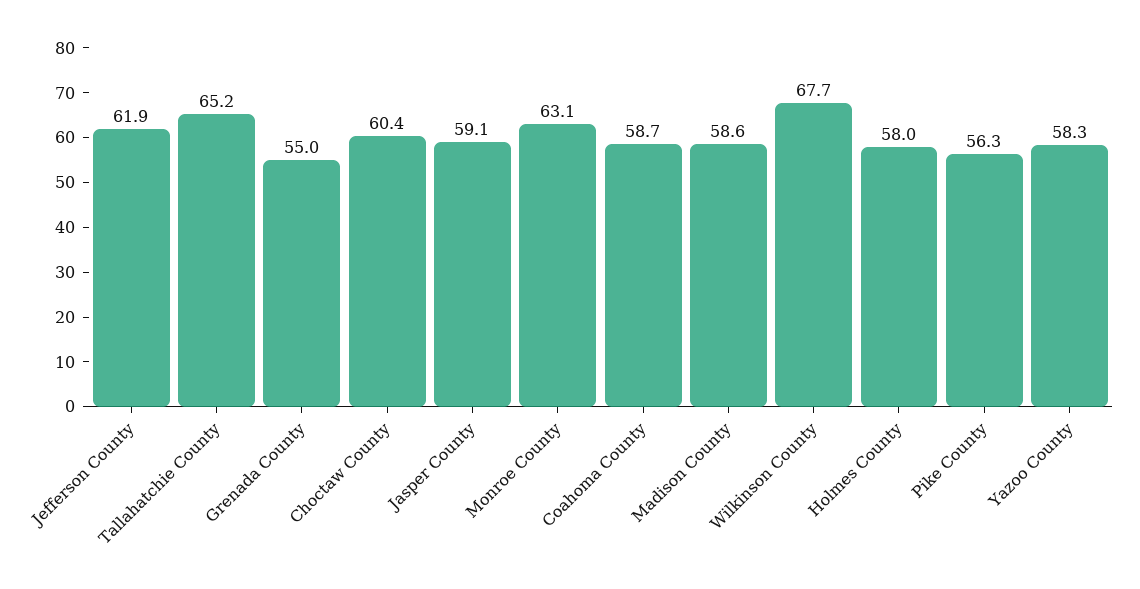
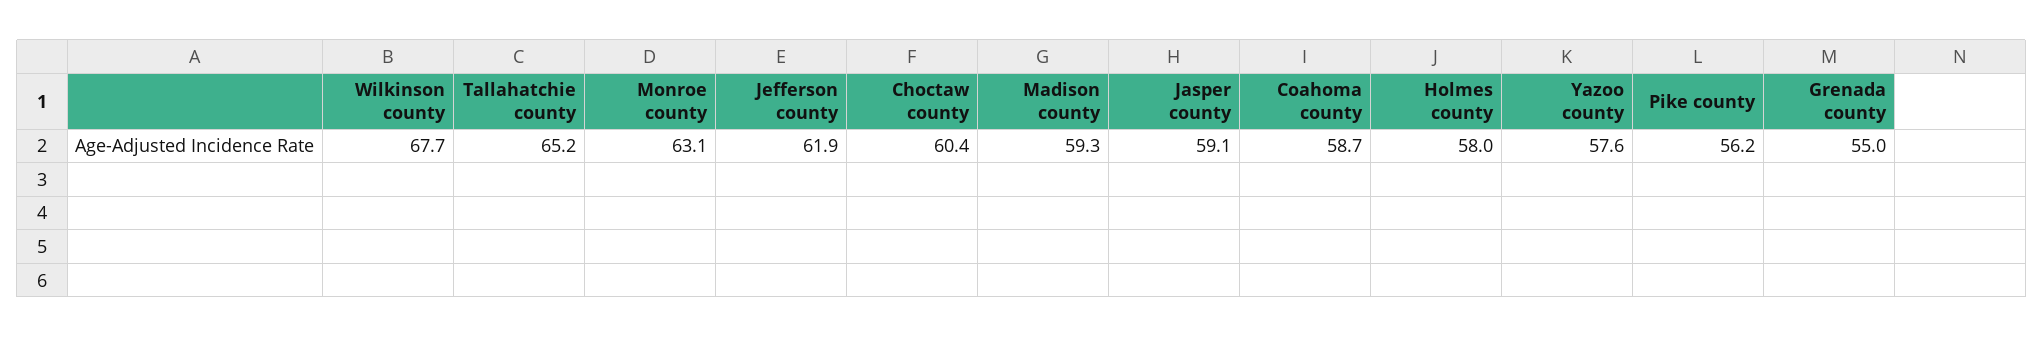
  {
    "Jefferson County": 61.9,
    "Tallahatchie County": 65.2,
    "Grenada County": 55,
    "Choctaw County": 60.4,
    "Jasper County": 59.1,
    "Monroe County": 63.1,
    "Coahoma County": 58.7,
-   "Madison County": 58.6,
+   "Madison County": 59.3,
    "Wilkinson County": 67.7,
    "Holmes County": 58,
-   "Pike County": 56.3,
+   "Pike County": 56.2,
-   "Yazoo County": 58.3
+   "Yazoo County": 57.6
  }

